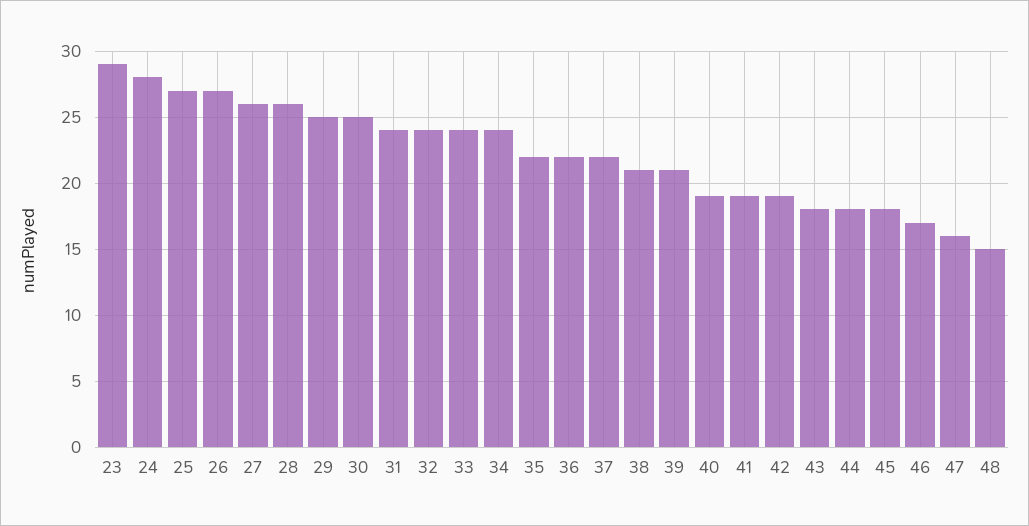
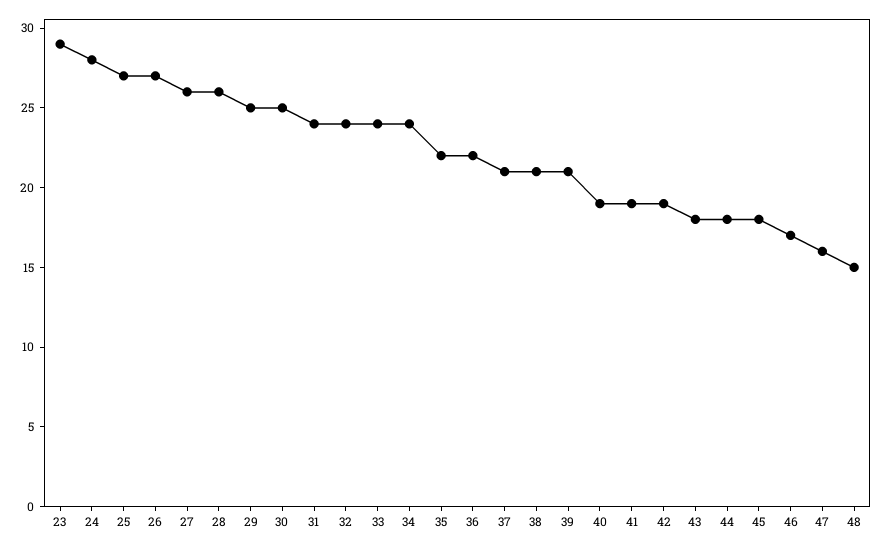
  {
    "23": 29,
    "24": 28,
    "25": 27,
    "26": 27,
    "27": 26,
    "28": 26,
    "29": 25,
    "30": 25,
    "31": 24,
    "32": 24,
    "33": 24,
    "34": 24,
    "35": 22,
    "36": 22,
-   "37": 22,
+   "37": 21,
    "38": 21,
    "39": 21,
    "40": 19,
    "41": 19,
    "42": 19,
    "43": 18,
    "44": 18,
    "45": 18,
    "46": 17,
    "47": 16,
    "48": 15
  }

